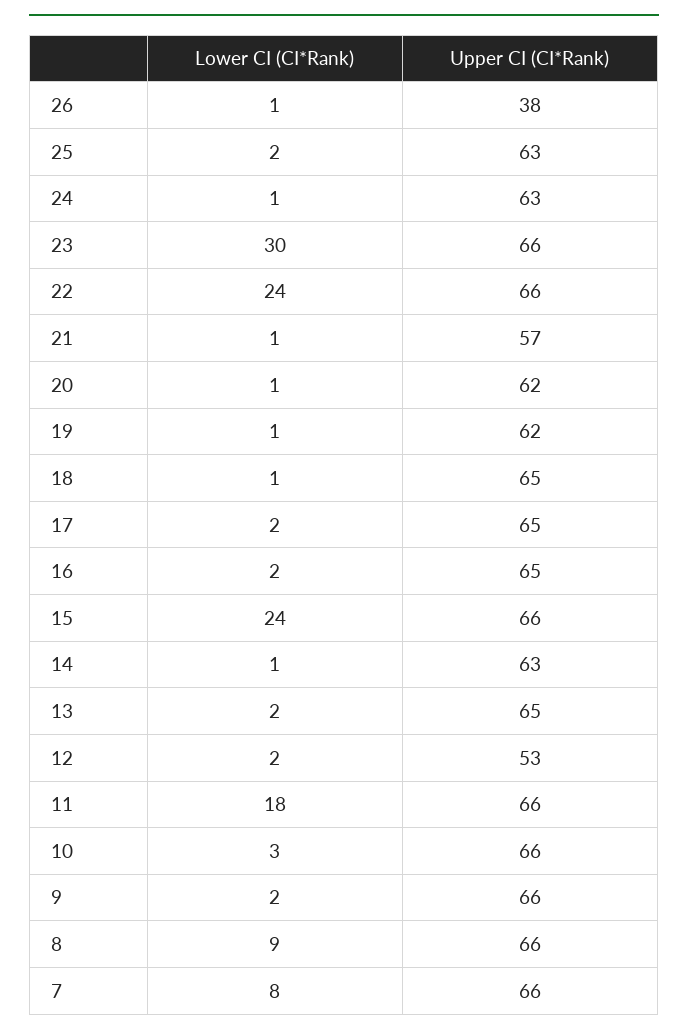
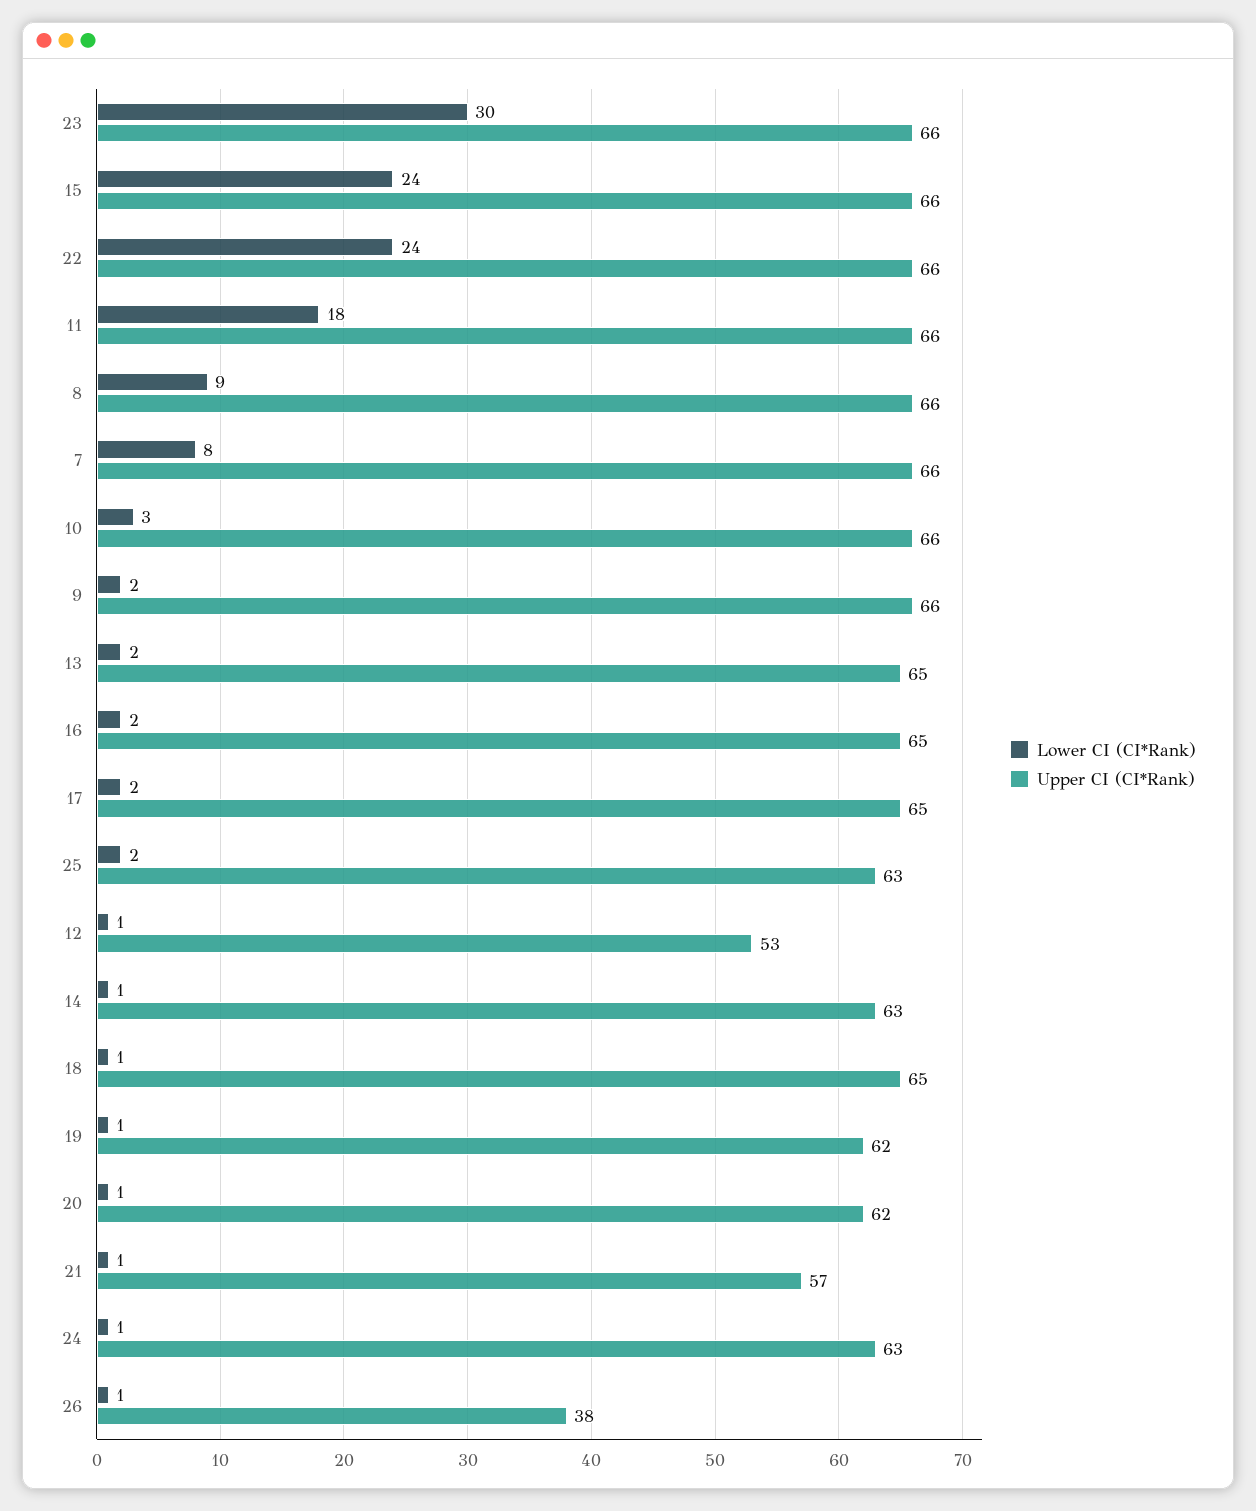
  {
    "Lower CI (CI*Rank)": {
      "26": 1,
      "25": 2,
      "24": 1,
      "23": 30,
      "22": 24,
      "21": 1,
      "20": 1,
      "19": 1,
      "18": 1,
      "17": 2,
      "16": 2,
      "15": 24,
      "14": 1,
      "13": 2,
-     "12": 2,
+     "12": 1,
      "11": 18,
      "10": 3,
      "9": 2,
      "8": 9,
      "7": 8
    },
    "Upper CI (CI*Rank)": {
      "26": 38,
      "25": 63,
      "24": 63,
      "23": 66,
      "22": 66,
      "21": 57,
      "20": 62,
      "19": 62,
      "18": 65,
      "17": 65,
      "16": 65,
      "15": 66,
      "14": 63,
      "13": 65,
      "12": 53,
      "11": 66,
      "10": 66,
      "9": 66,
      "8": 66,
      "7": 66
    }
  }

